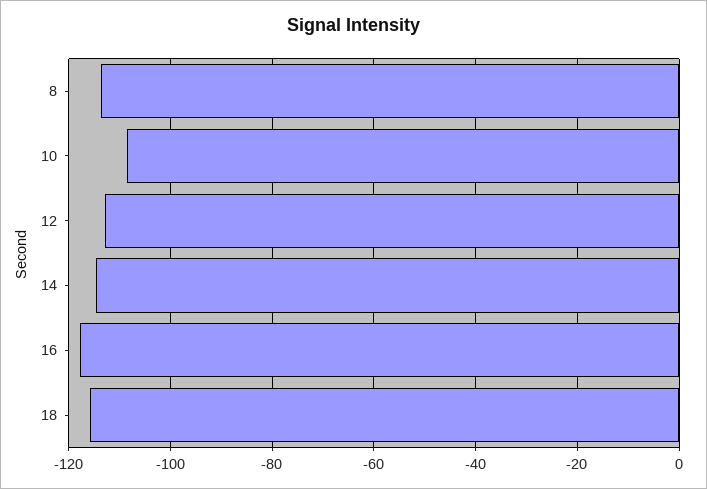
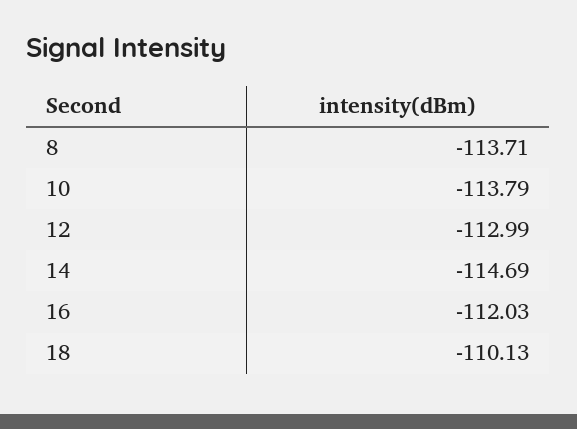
  {
    "8": -113.71,
-   "10": -108,
+   "10": -113.79,
    "12": -112.99,
    "14": -114.69,
-   "16": -118,
+   "16": -112.03,
-   "18": -116
+   "18": -110.13
  }

